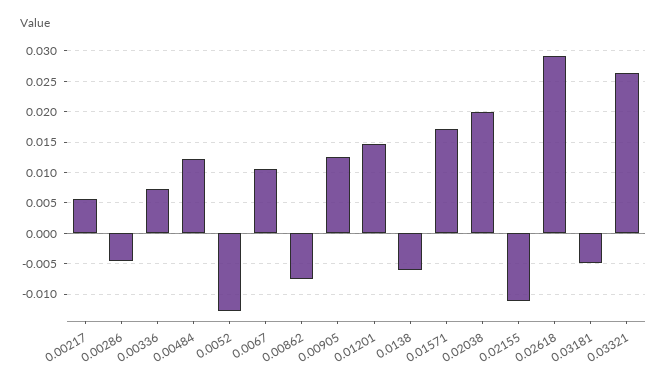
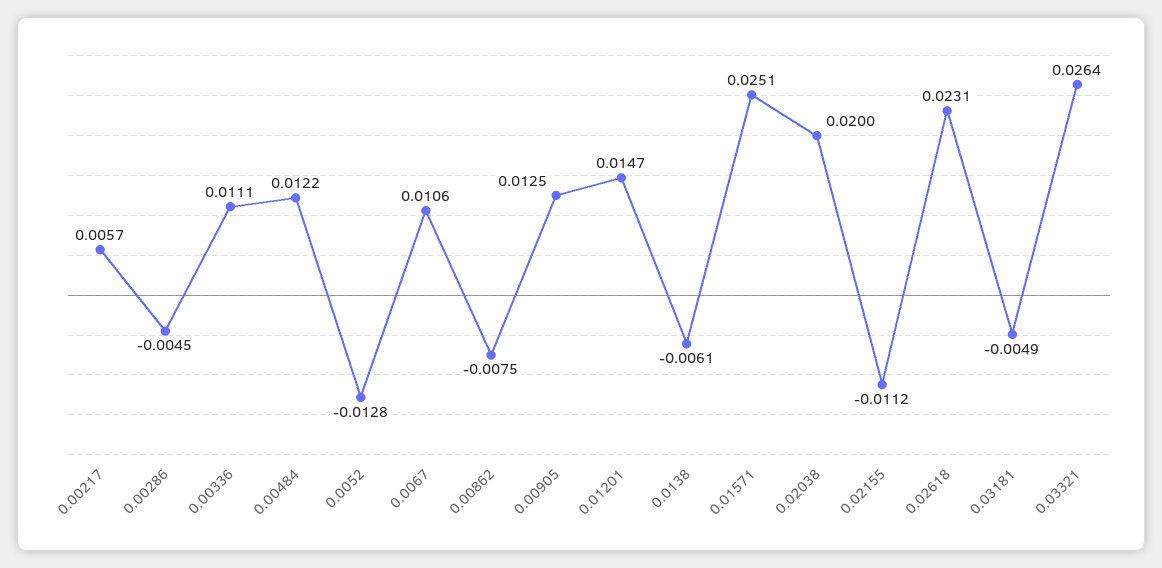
  {
    "0.00217": 0.0057,
    "0.00286": -0.0045,
-   "0.00336": 0.007,
+   "0.00336": 0.0111,
    "0.00484": 0.0122,
    "0.0052": -0.0128,
    "0.0067": 0.0106,
    "0.00862": -0.0075,
    "0.00905": 0.0125,
    "0.01201": 0.0147,
    "0.0138": -0.0061,
-   "0.01571": 0.017,
+   "0.01571": 0.0251,
    "0.02038": 0.02,
    "0.02155": -0.0112,
-   "0.02618": 0.029,
+   "0.02618": 0.0231,
    "0.03181": -0.0049,
    "0.03321": 0.0264
  }

